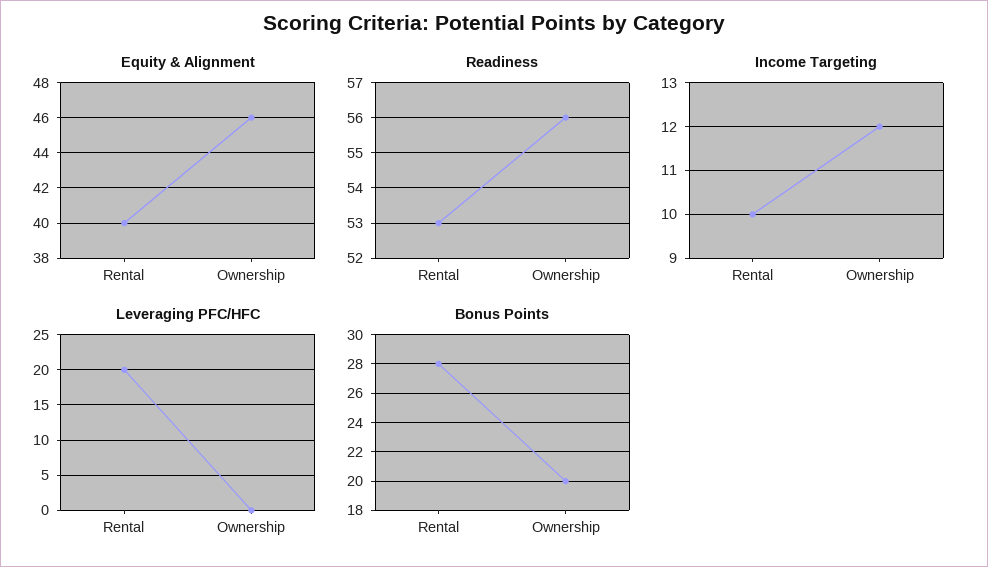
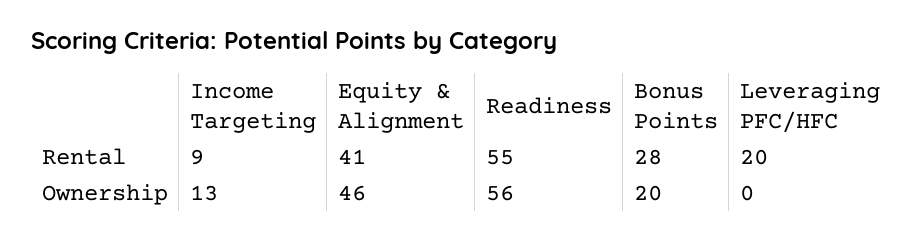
  {
    "Equity & Alignment": {
-     "Rental": 40,
+     "Rental": 41,
      "Ownership": 46
    },
    "Readiness": {
-     "Rental": 53,
+     "Rental": 55,
      "Ownership": 56
    },
    "Income Targeting": {
-     "Rental": 10,
+     "Rental": 9,
-     "Ownership": 12
+     "Ownership": 13
    },
    "Leveraging PFC/HFC": {
      "Rental": 20,
      "Ownership": 0
    },
    "Bonus Points": {
      "Rental": 28,
      "Ownership": 20
    }
  }

